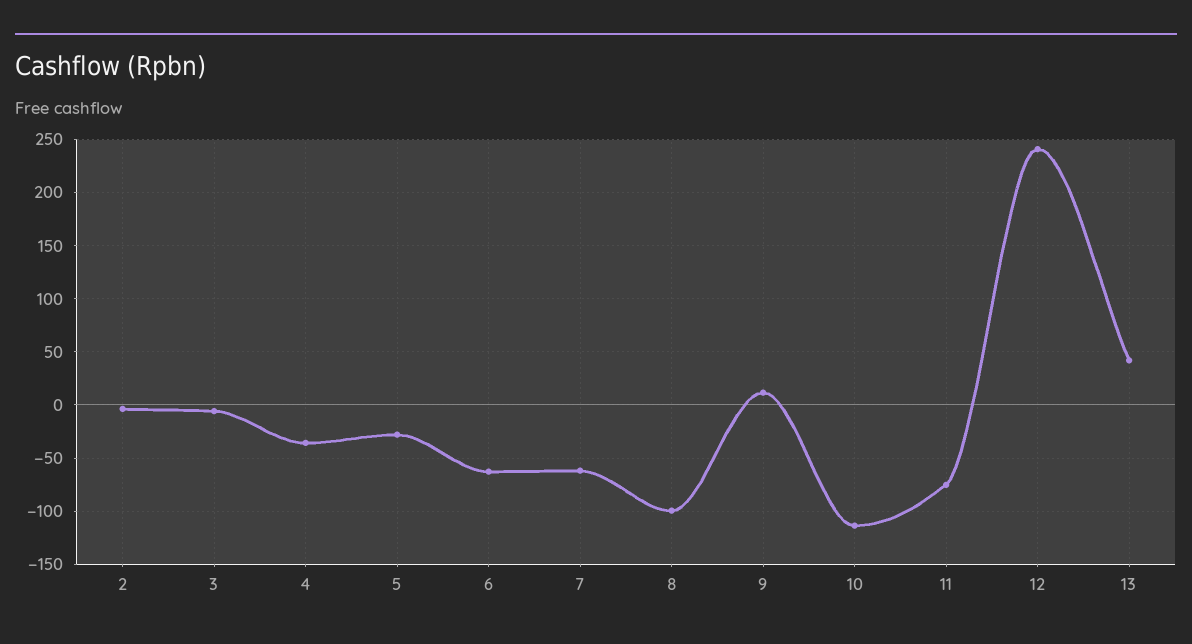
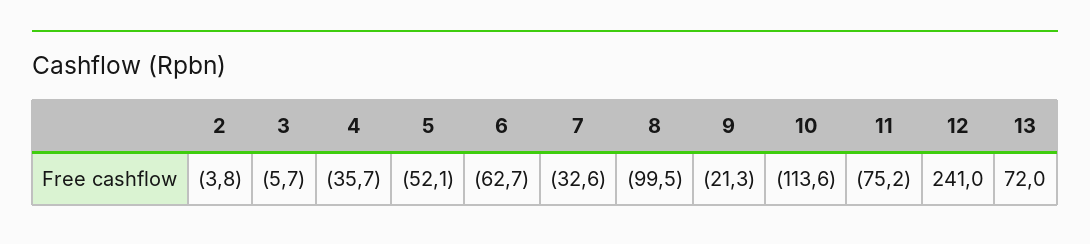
  {
    "2": -3.8,
    "3": -5.7,
    "4": -35.7,
-   "5": -30,
+   "5": -52.1,
    "6": -62.7,
-   "7": -60,
+   "7": -32.6,
    "8": -99.5,
-   "9": 10,
+   "9": -21.3,
    "10": -113.6,
    "11": -75.2,
    "12": 241,
-   "13": 40
+   "13": 72
  }

